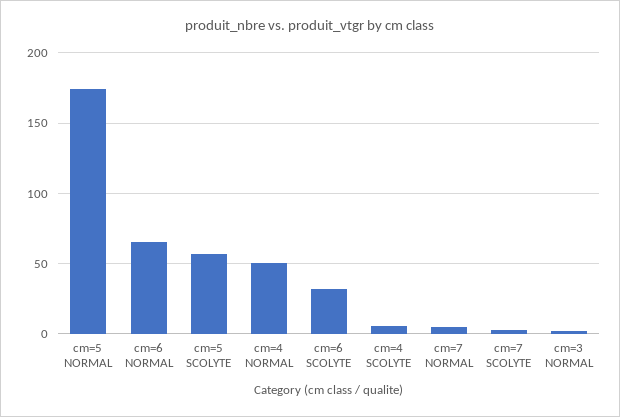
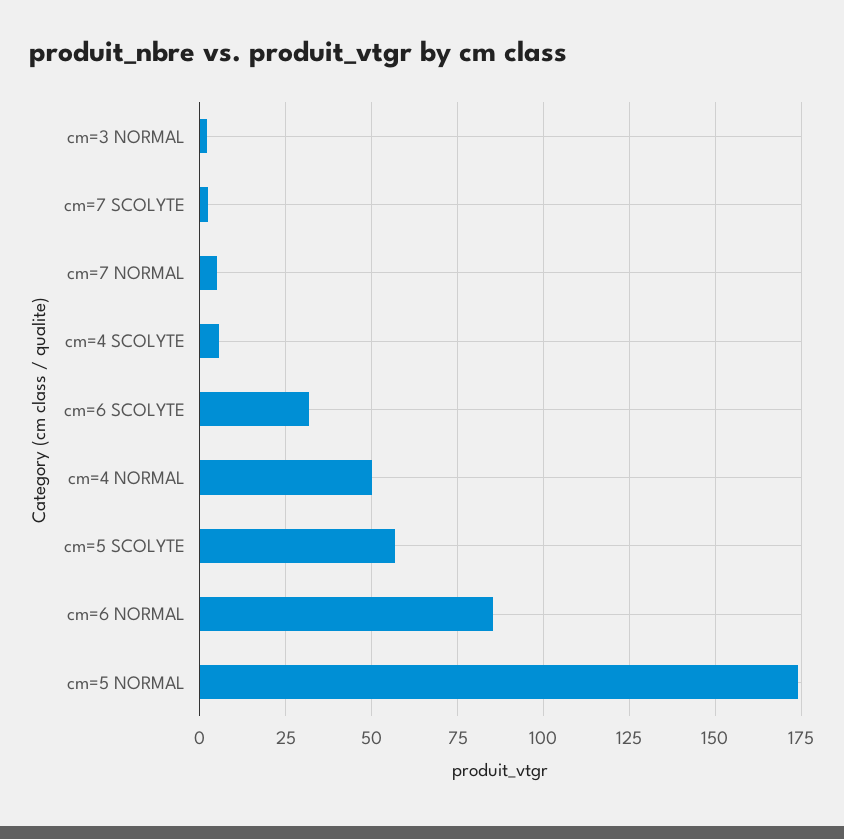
  {
    "cm=5 NORMAL": 175,
-   "cm=6 NORMAL": 65,
+   "cm=6 NORMAL": 85,
    "cm=5 SCOLYTE": 57.5,
    "cm=4 NORMAL": 50,
    "cm=6 SCOLYTE": 32.5,
    "cm=4 SCOLYTE": 5,
    "cm=7 NORMAL": 5,
    "cm=7 SCOLYTE": 2.5,
    "cm=3 NORMAL": 2.5
  }

